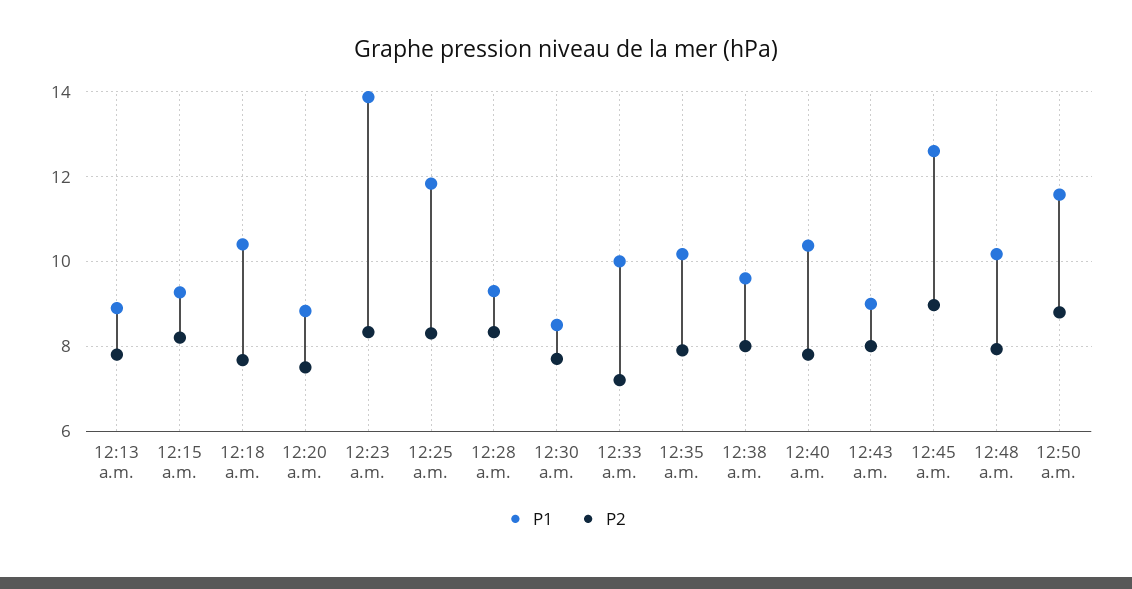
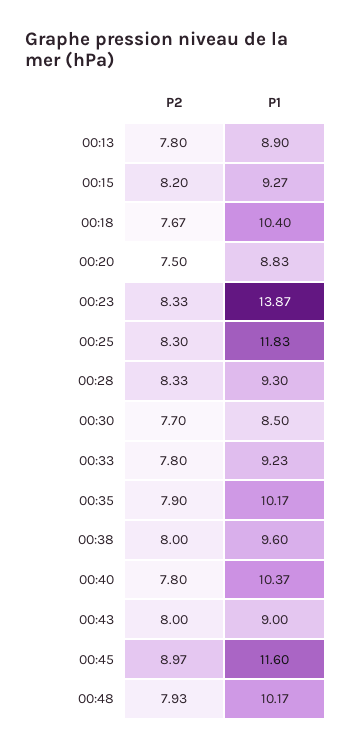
  {
    "P1": {
      "12:13 a.m.": 8.9,
      "12:15 a.m.": 9.27,
      "12:18 a.m.": 10.4,
      "12:20 a.m.": 8.83,
      "12:23 a.m.": 13.87,
      "12:25 a.m.": 11.83,
      "12:28 a.m.": 9.3,
      "12:30 a.m.": 8.5,
-     "12:33 a.m.": 10,
+     "12:33 a.m.": 9.23,
      "12:35 a.m.": 10.17,
      "12:38 a.m.": 9.6,
      "12:40 a.m.": 10.37,
      "12:43 a.m.": 9,
-     "12:45 a.m.": 12.6,
+     "12:45 a.m.": 11.6,
-     "12:48 a.m.": 10.17,
+     "12:48 a.m.": 10.17
-     "12:50 a.m.": 11.6
    },
    "P2": {
      "12:13 a.m.": 7.8,
      "12:15 a.m.": 8.2,
      "12:18 a.m.": 7.67,
      "12:20 a.m.": 7.5,
      "12:23 a.m.": 8.33,
      "12:25 a.m.": 8.3,
      "12:28 a.m.": 8.33,
      "12:30 a.m.": 7.7,
-     "12:33 a.m.": 7.2,
+     "12:33 a.m.": 7.8,
      "12:35 a.m.": 7.9,
      "12:38 a.m.": 8,
      "12:40 a.m.": 7.8,
      "12:43 a.m.": 8,
      "12:45 a.m.": 8.97,
-     "12:48 a.m.": 7.93,
+     "12:48 a.m.": 7.93
-     "12:50 a.m.": 8.8
    }
  }

